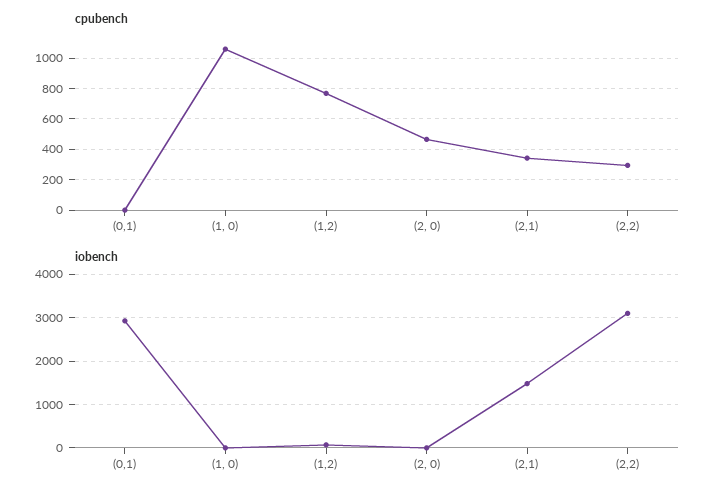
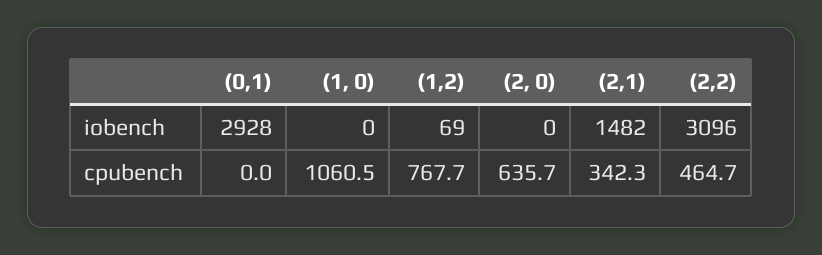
  {
    "cpubench": {
      "(0,1)": 0,
      "(1, 0)": 1060.5,
      "(1,2)": 767.7,
-     "(2, 0)": 450,
+     "(2, 0)": 635.7,
      "(2,1)": 342.3,
-     "(2,2)": 300
+     "(2,2)": 464.7
    },
    "iobench": {
      "(0,1)": 2928,
      "(1, 0)": 0,
      "(1,2)": 69,
      "(2, 0)": 0,
      "(2,1)": 1482,
      "(2,2)": 3096
    }
  }

